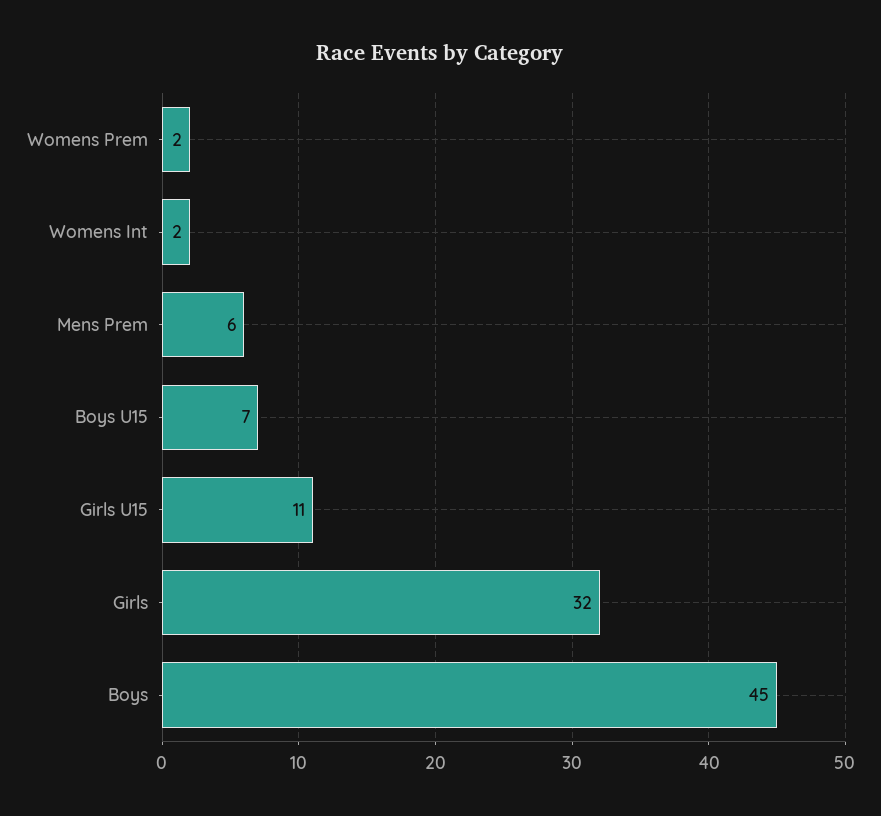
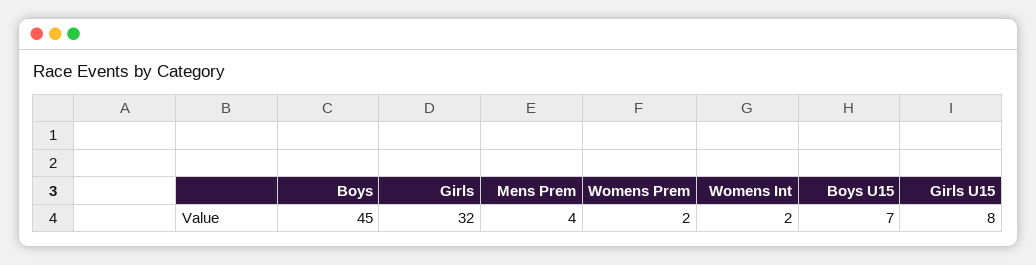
  {
    "Womens Prem": 2,
    "Womens Int": 2,
-   "Mens Prem": 6,
+   "Mens Prem": 4,
    "Boys U15": 7,
-   "Girls U15": 11,
+   "Girls U15": 8,
    "Girls": 32,
    "Boys": 45
  }

